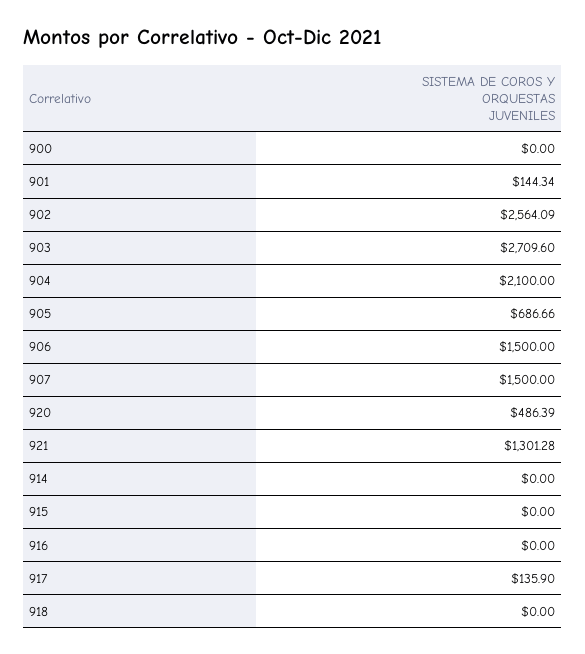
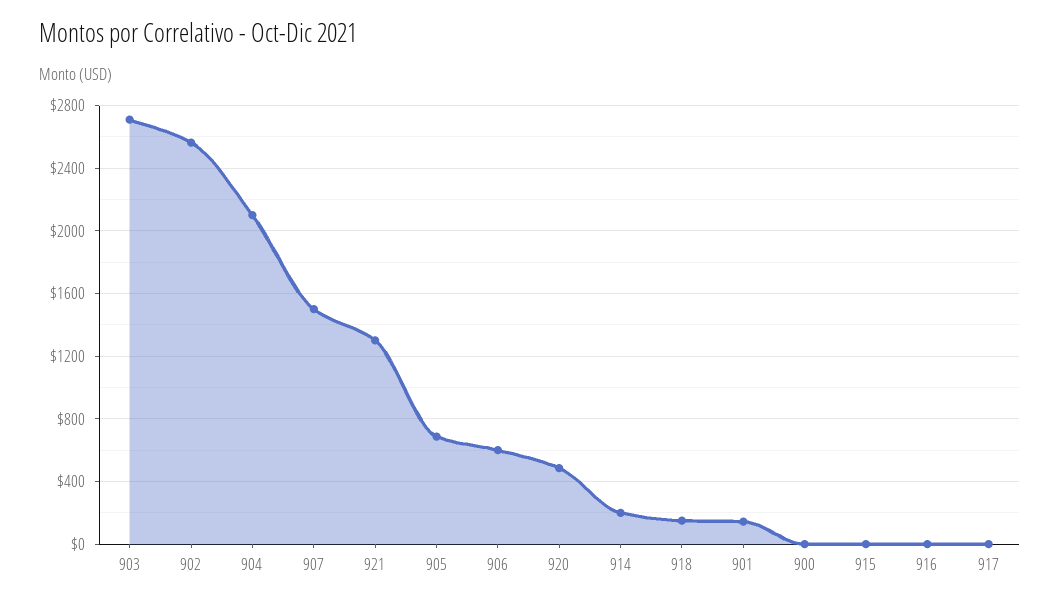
  {
    "900": 0,
    "901": 144.34,
    "902": 2564.09,
    "903": 2709.6,
    "904": 2100,
    "905": 686.66,
-   "906": 1500,
+   "906": 600,
    "907": 1500,
    "920": 486.39,
    "921": 1301.28,
-   "914": 0,
+   "914": 200,
    "915": 0,
    "916": 0,
-   "917": 135.9,
+   "917": 0,
-   "918": 0
+   "918": 150
  }

